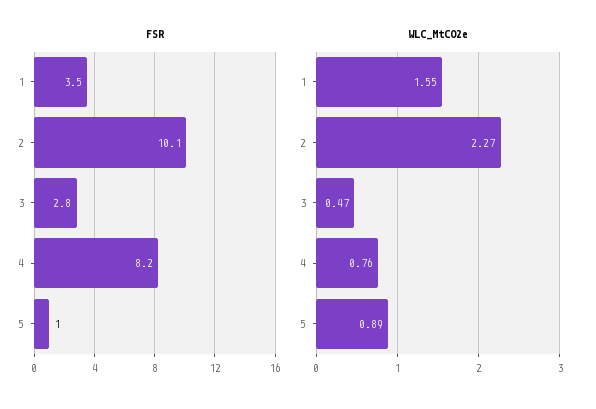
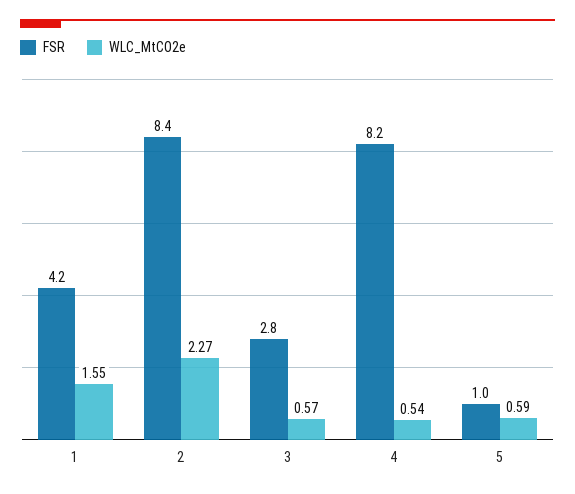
  {
    "FSR": {
-     "1": 3.5,
+     "1": 4.2,
-     "2": 10.1,
+     "2": 8.4,
      "3": 2.8,
      "4": 8.2,
      "5": 1
    },
    "WLC_MtCO2e": {
      "1": 1.55,
      "2": 2.27,
-     "3": 0.47,
+     "3": 0.57,
-     "4": 0.76,
+     "4": 0.54,
-     "5": 0.89
+     "5": 0.59
    }
  }

